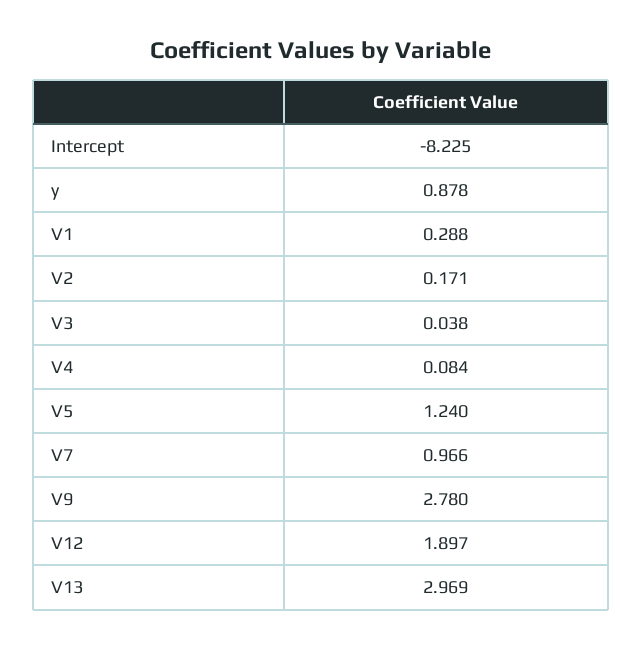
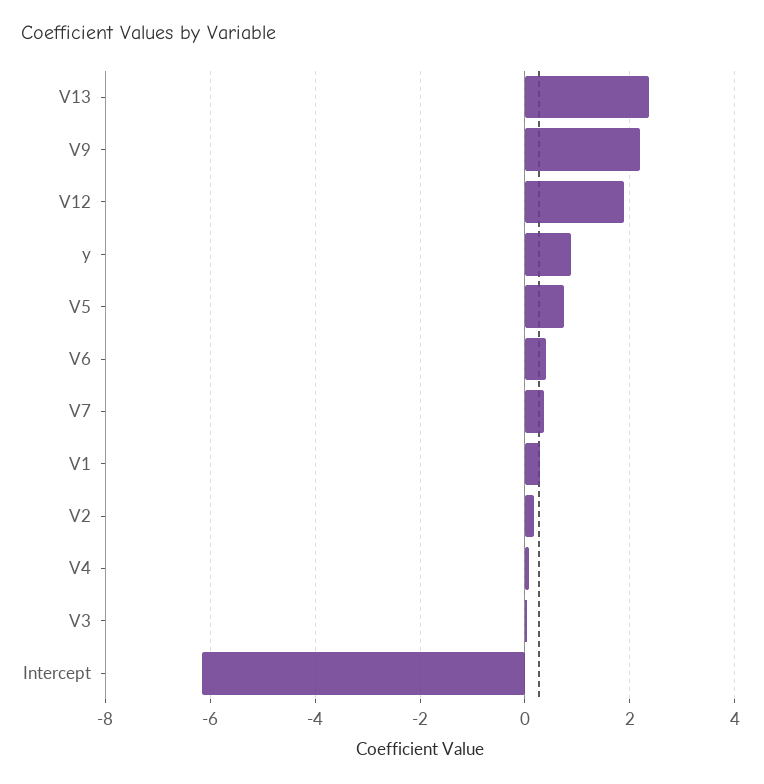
  {
-   "Intercept": -8.225,
+   "Intercept": -6.2,
    "y": 0.878,
    "V1": 0.288,
    "V2": 0.171,
    "V3": 0.038,
    "V4": 0.084,
-   "V5": 1.24,
+   "V5": 0.8,
-   "V7": 0.966,
+   "V7": 0.4,
-   "V9": 2.78,
+   "V9": 2.2,
    "V12": 1.897,
-   "V13": 2.969
+   "V13": 2.4,
+   "V6": 0.4
  }

